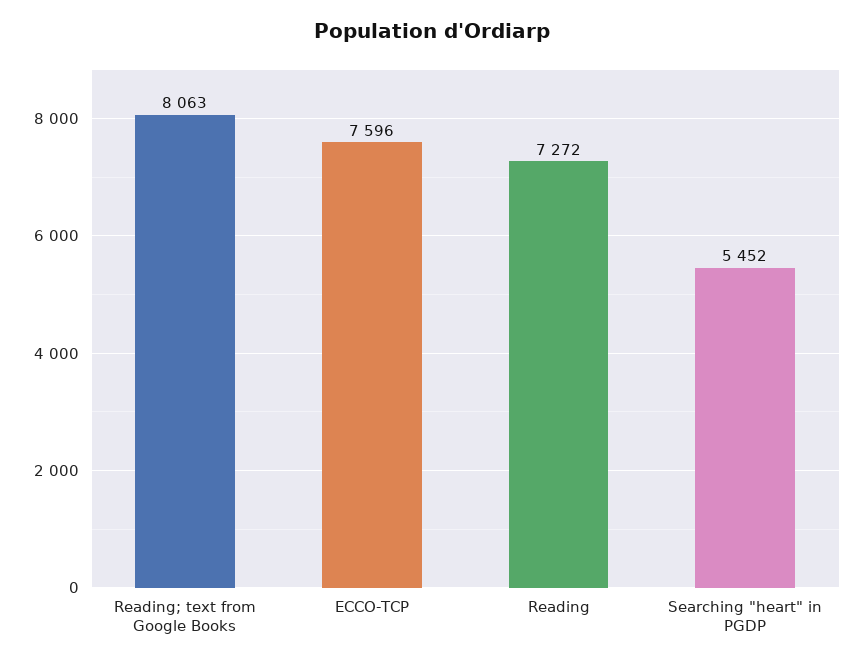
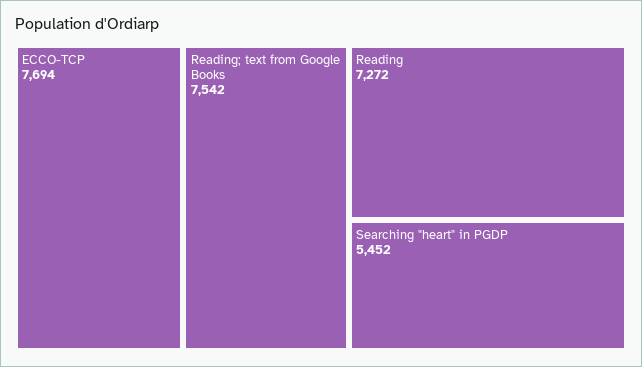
  {
-   "Reading; text from Google Books": 8063,
+   "Reading; text from Google Books": 7542,
-   "ECCO-TCP": 7596,
+   "ECCO-TCP": 7694,
    "Reading": 7272,
    "Searching \"heart\" in PGDP": 5452
  }

